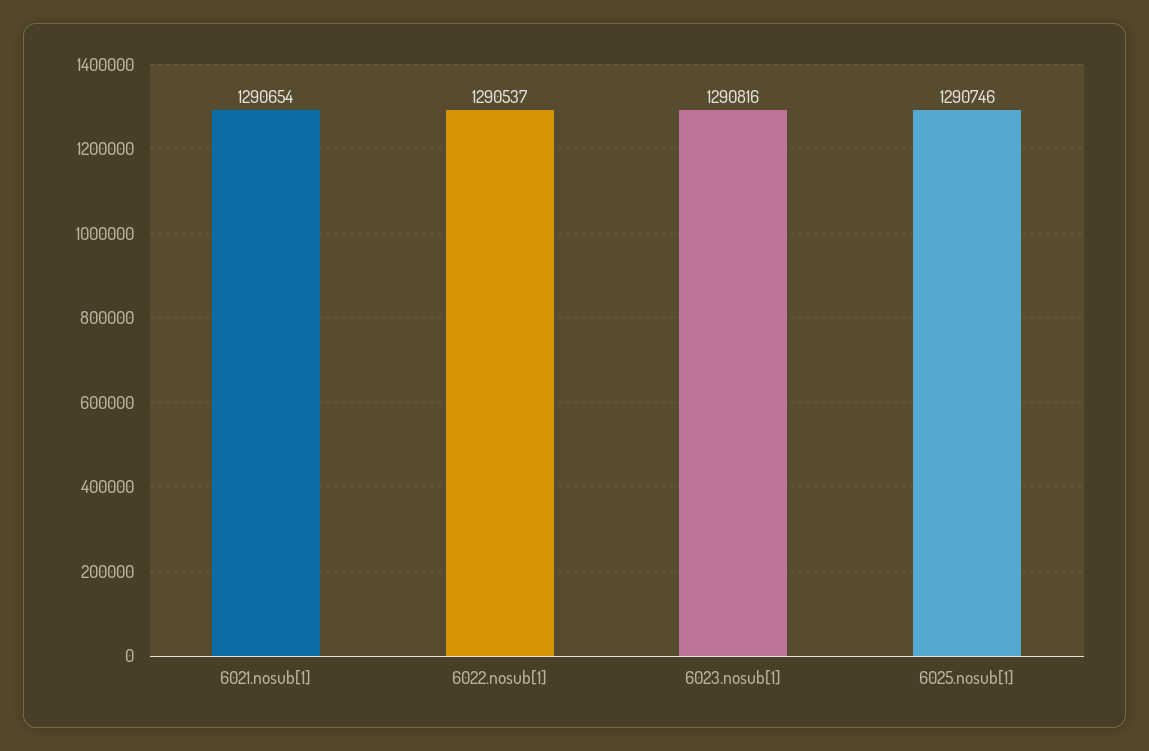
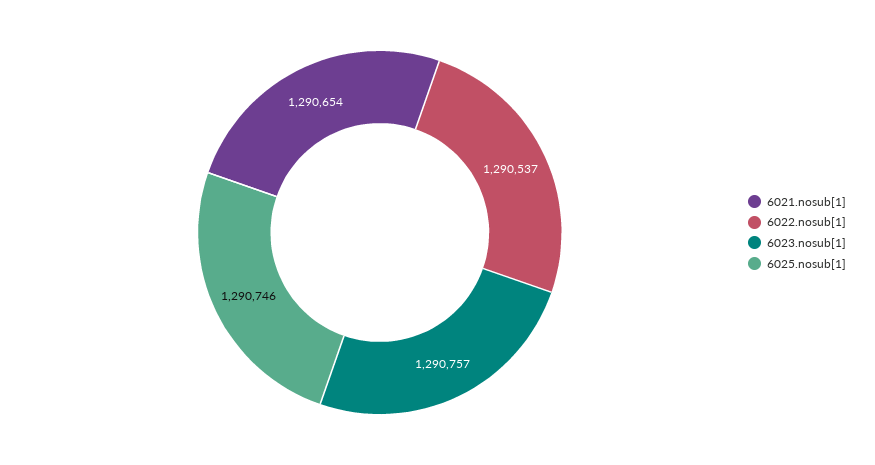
  {
    "6021.nosub[1]": 1290654,
    "6022.nosub[1]": 1290537,
-   "6023.nosub[1]": 1290816,
+   "6023.nosub[1]": 1290757,
    "6025.nosub[1]": 1290746
  }

